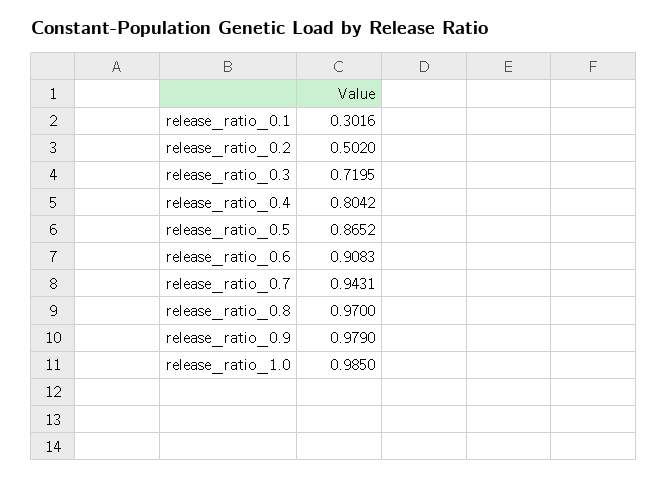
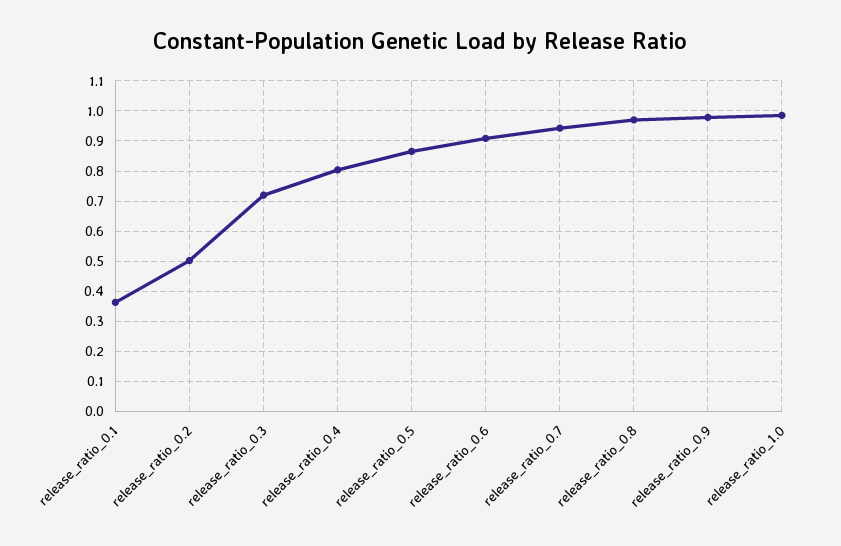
  {
-   "release_ratio_0.1": 0.3016,
+   "release_ratio_0.1": 0.36,
    "release_ratio_0.2": 0.502,
    "release_ratio_0.3": 0.7195,
    "release_ratio_0.4": 0.8042,
    "release_ratio_0.5": 0.8652,
    "release_ratio_0.6": 0.9083,
    "release_ratio_0.7": 0.9431,
    "release_ratio_0.8": 0.97,
    "release_ratio_0.9": 0.979,
    "release_ratio_1.0": 0.985
  }

